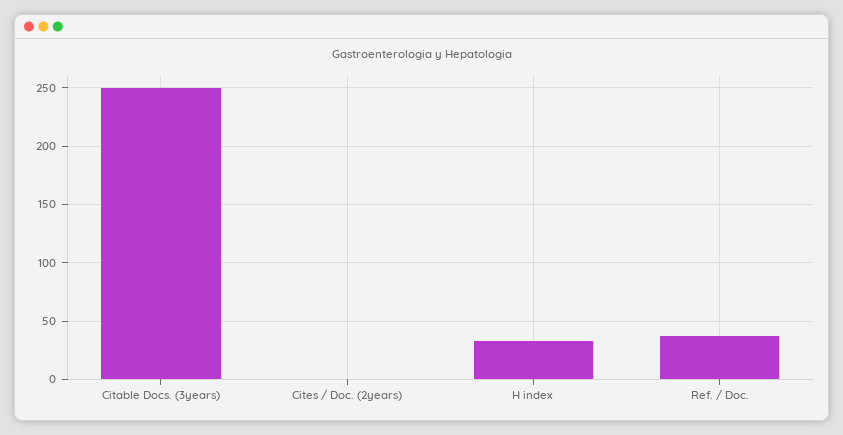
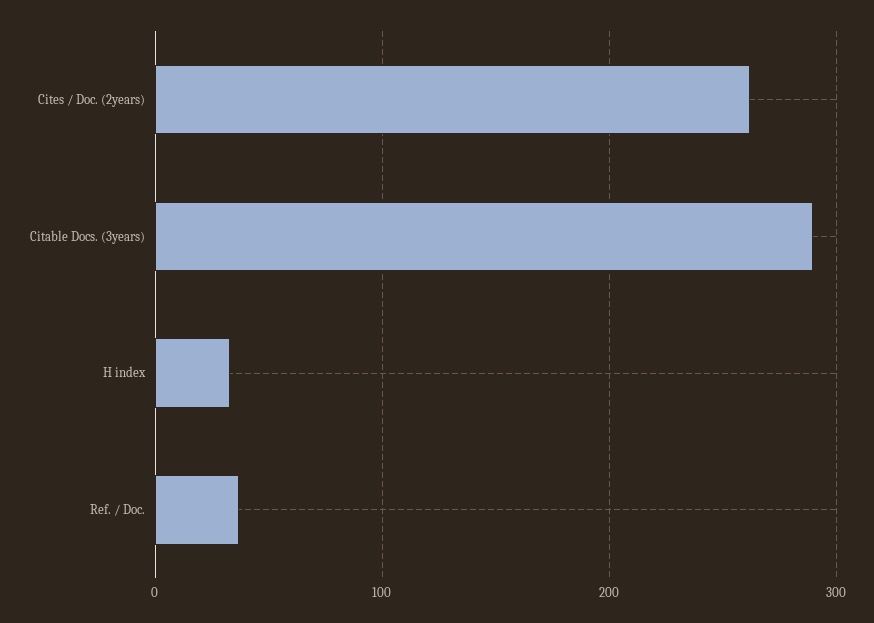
  {
-   "Citable Docs. (3years)": 250,
+   "Citable Docs. (3years)": 290,
-   "Cites / Doc. (2years)": 0,
+   "Cites / Doc. (2years)": 260,
    "H index": 30,
    "Ref. / Doc.": 40
  }

